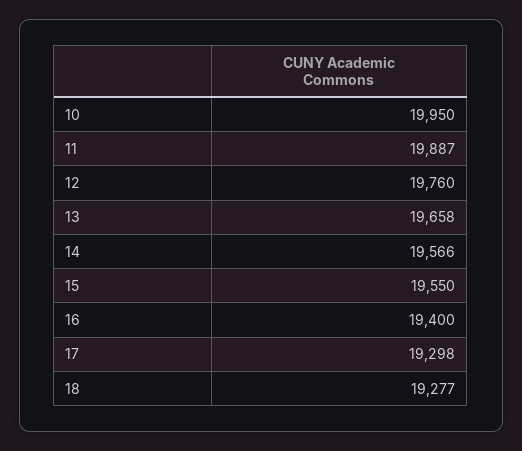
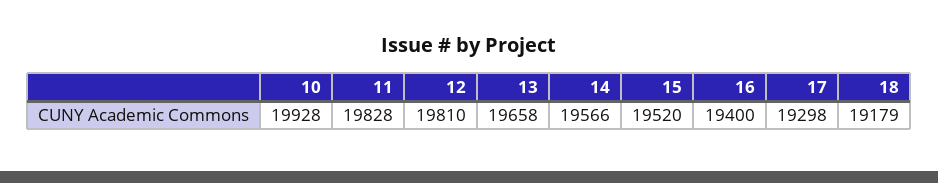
  {
-   "10": 19950,
+   "10": 19928,
-   "11": 19887,
+   "11": 19828,
-   "12": 19760,
+   "12": 19810,
    "13": 19658,
    "14": 19566,
-   "15": 19550,
+   "15": 19520,
    "16": 19400,
    "17": 19298,
-   "18": 19277
+   "18": 19179
  }

